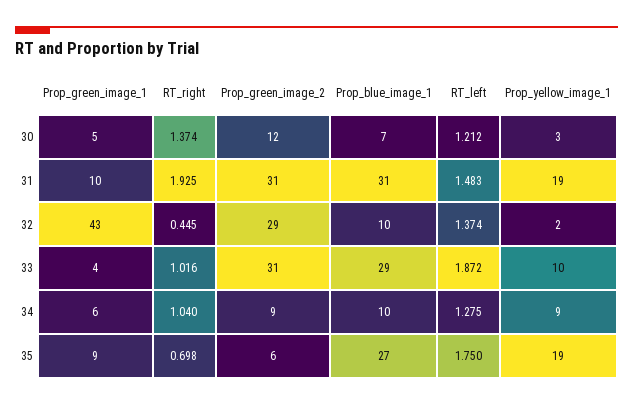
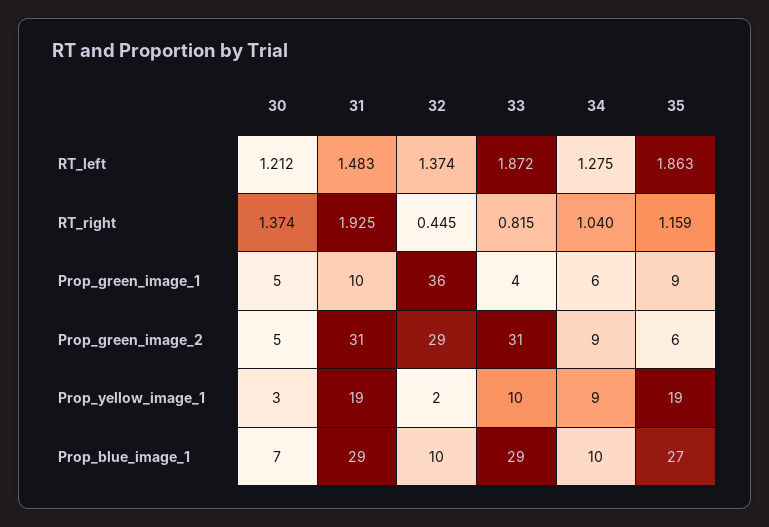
  {
    "Prop_green_image_1": {
      "30": 5,
      "31": 10,
-     "32": 43,
+     "32": 36,
      "33": 4,
      "34": 6,
      "35": 9
    },
    "RT_right": {
      "30": 1.374,
      "31": 1.925,
      "32": 0.445,
-     "33": 1.016,
+     "33": 0.815,
      "34": 1.04,
-     "35": 0.698
+     "35": 1.159
    },
    "Prop_green_image_2": {
-     "30": 12,
+     "30": 5,
      "31": 31,
      "32": 29,
      "33": 31,
      "34": 9,
      "35": 6
    },
    "Prop_blue_image_1": {
      "30": 7,
-     "31": 31,
+     "31": 29,
      "32": 10,
      "33": 29,
      "34": 10,
      "35": 27
    },
    "RT_left": {
      "30": 1.212,
      "31": 1.483,
      "32": 1.374,
      "33": 1.872,
      "34": 1.275,
-     "35": 1.75
+     "35": 1.863
    },
    "Prop_yellow_image_1": {
      "30": 3,
      "31": 19,
      "32": 2,
      "33": 10,
      "34": 9,
      "35": 19
    }
  }

